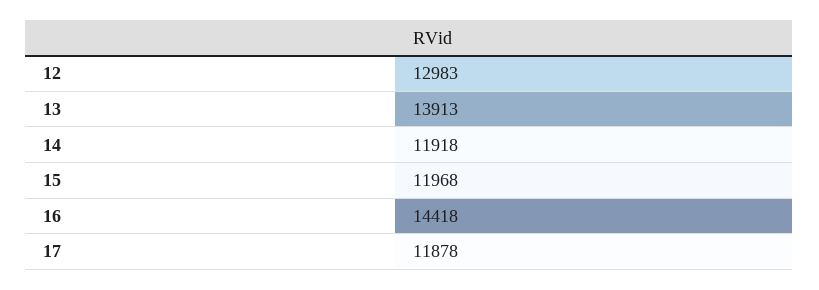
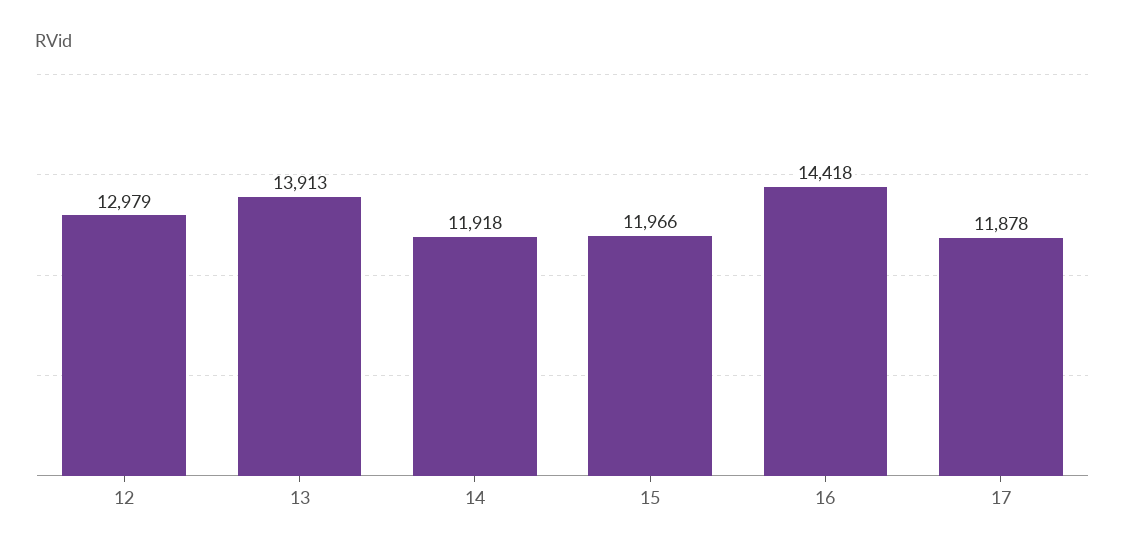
  {
-   "12": 12983,
+   "12": 12979,
    "13": 13913,
    "14": 11918,
-   "15": 11968,
+   "15": 11966,
    "16": 14418,
    "17": 11878
  }

